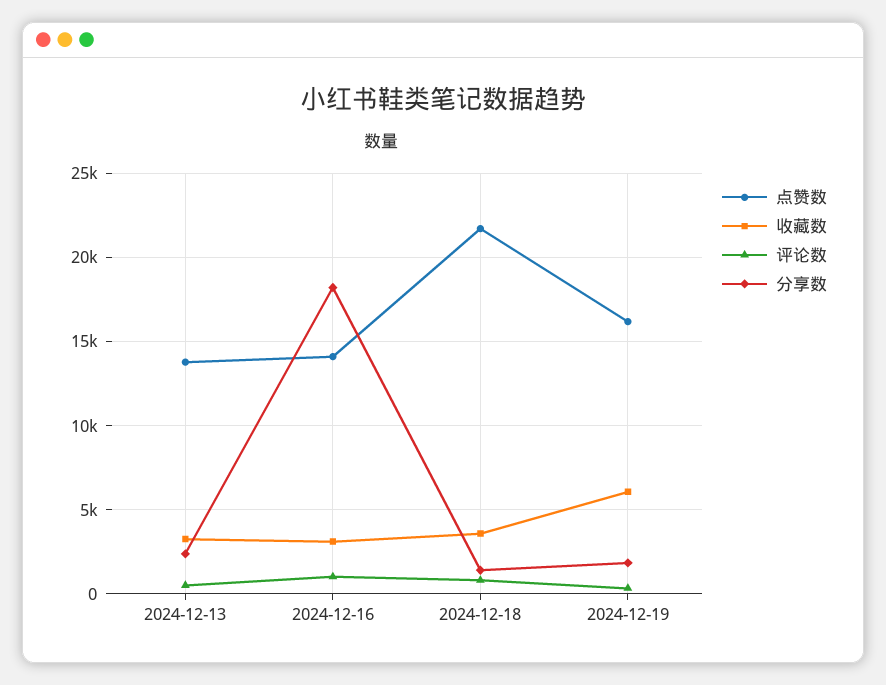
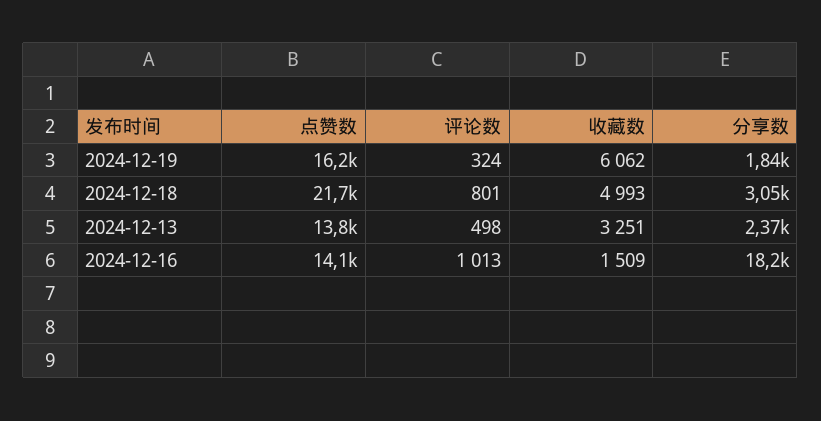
  {
    "点赞数": {
      "2024-12-13": 13800,
      "2024-12-16": 14100,
      "2024-12-18": 21700,
      "2024-12-19": 16200
    },
    "收藏数": {
      "2024-12-13": 3251,
-     "2024-12-16": 3000,
+     "2024-12-16": 1509,
-     "2024-12-18": 3500,
+     "2024-12-18": 4993,
      "2024-12-19": 6062
    },
    "评论数": {
      "2024-12-13": 498,
      "2024-12-16": 1013,
      "2024-12-18": 801,
      "2024-12-19": 324
    },
    "分享数": {
      "2024-12-13": 2370,
      "2024-12-16": 18200,
-     "2024-12-18": 1500,
+     "2024-12-18": 3050,
      "2024-12-19": 1840
    }
  }

